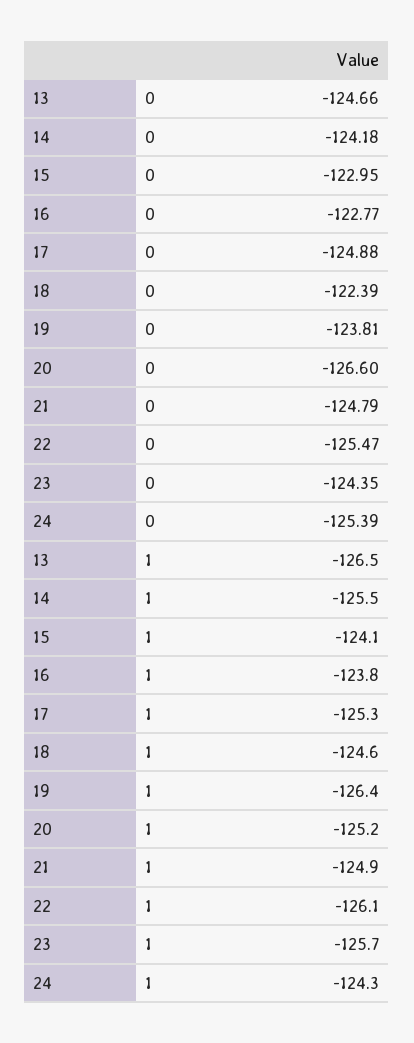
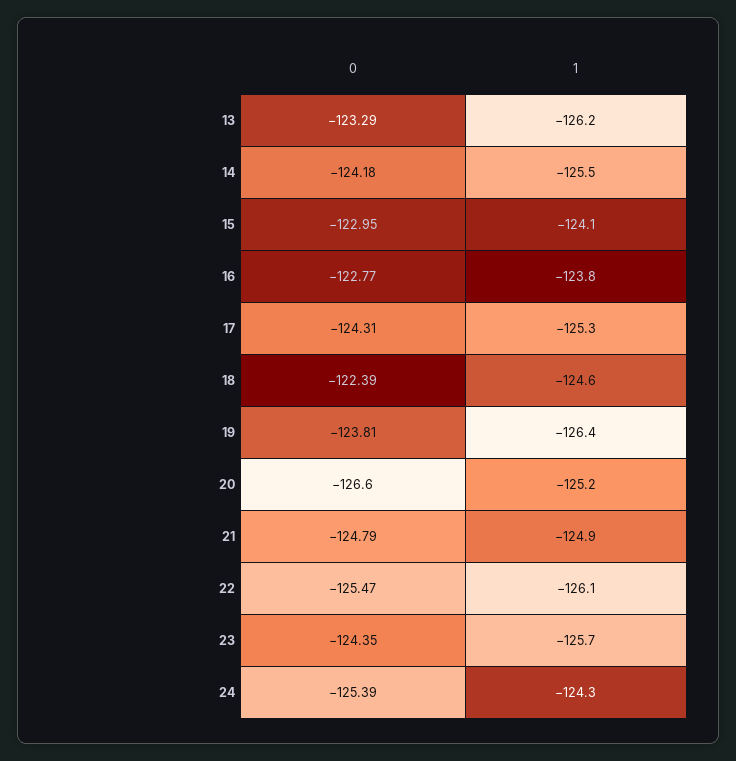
  {
    "13": {
-     "0": -124.66,
+     "0": -123.29,
-     "1": -126.5
+     "1": -126.2
    },
    "14": {
      "0": -124.18,
      "1": -125.5
    },
    "15": {
      "0": -122.95,
      "1": -124.1
    },
    "16": {
      "0": -122.77,
      "1": -123.8
    },
    "17": {
-     "0": -124.88,
+     "0": -124.31,
      "1": -125.3
    },
    "18": {
      "0": -122.39,
      "1": -124.6
    },
    "19": {
      "0": -123.81,
      "1": -126.4
    },
    "20": {
      "0": -126.6,
      "1": -125.2
    },
    "21": {
      "0": -124.79,
      "1": -124.9
    },
    "22": {
      "0": -125.47,
      "1": -126.1
    },
    "23": {
      "0": -124.35,
      "1": -125.7
    },
    "24": {
      "0": -125.39,
      "1": -124.3
    }
  }

